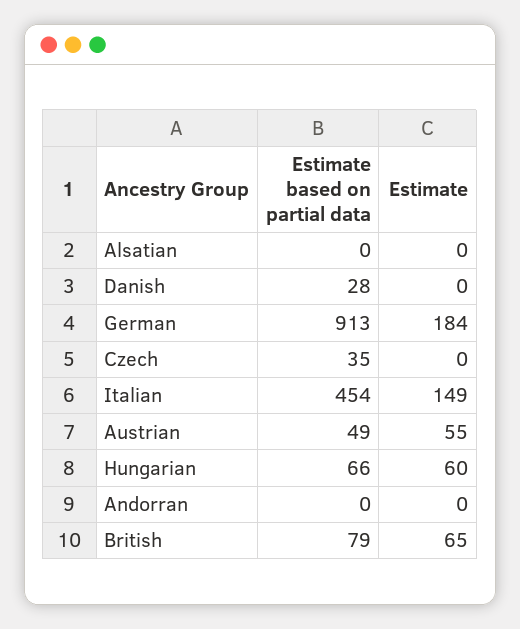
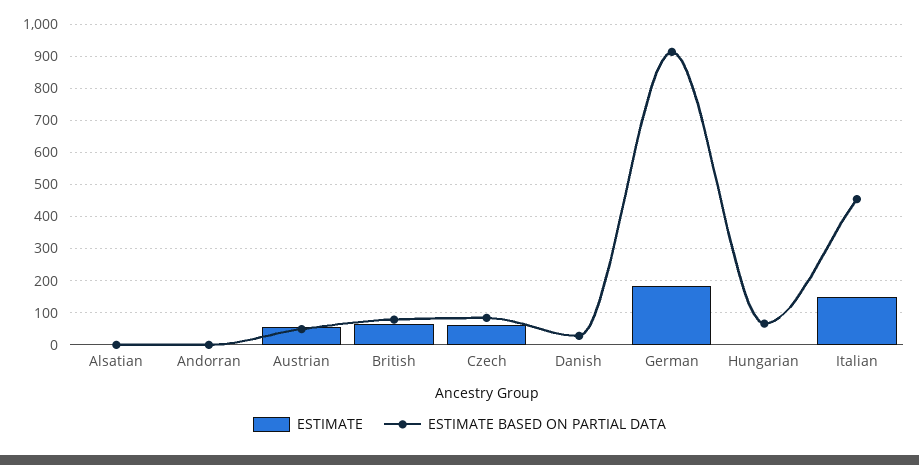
  {
    "Estimate based on partial data": {
      "Alsatian": 0,
      "Danish": 28,
      "German": 913,
-     "Czech": 35,
+     "Czech": 80,
      "Italian": 454,
      "Austrian": 49,
      "Hungarian": 66,
      "Andorran": 0,
      "British": 79
    },
    "Estimate": {
      "Alsatian": 0,
      "Danish": 0,
      "German": 184,
-     "Czech": 0,
+     "Czech": 60,
      "Italian": 149,
      "Austrian": 55,
-     "Hungarian": 60,
+     "Hungarian": 0,
      "Andorran": 0,
      "British": 65
    }
  }

